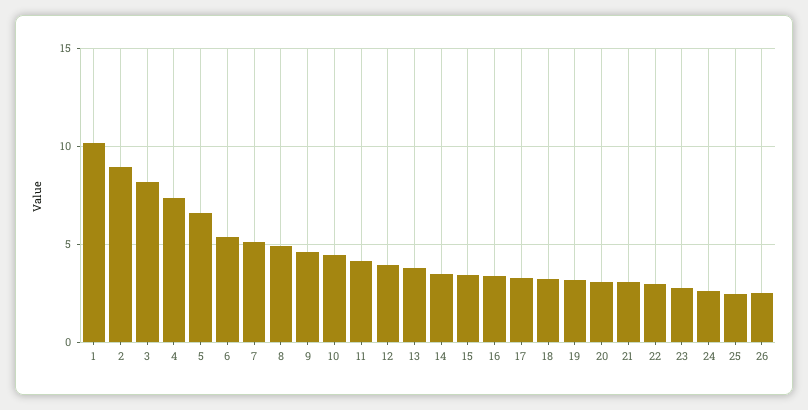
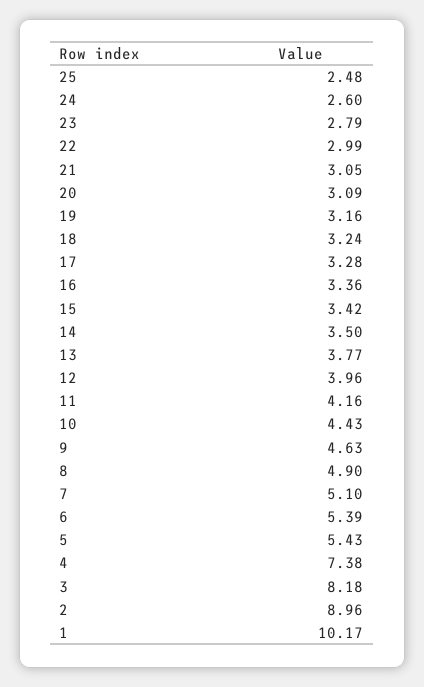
  {
    "1": 10.17,
    "2": 8.96,
    "3": 8.18,
    "4": 7.38,
-   "5": 6.5,
+   "5": 5.43,
    "6": 5.39,
    "7": 5.1,
    "8": 4.9,
    "9": 4.63,
    "10": 4.43,
    "11": 4.16,
    "12": 3.96,
    "13": 3.77,
    "14": 3.5,
    "15": 3.42,
    "16": 3.36,
    "17": 3.28,
    "18": 3.24,
    "19": 3.16,
    "20": 3.09,
    "21": 3.05,
    "22": 2.99,
    "23": 2.79,
    "24": 2.6,
-   "25": 2.48,
+   "25": 2.48
-   "26": 2.5
  }

